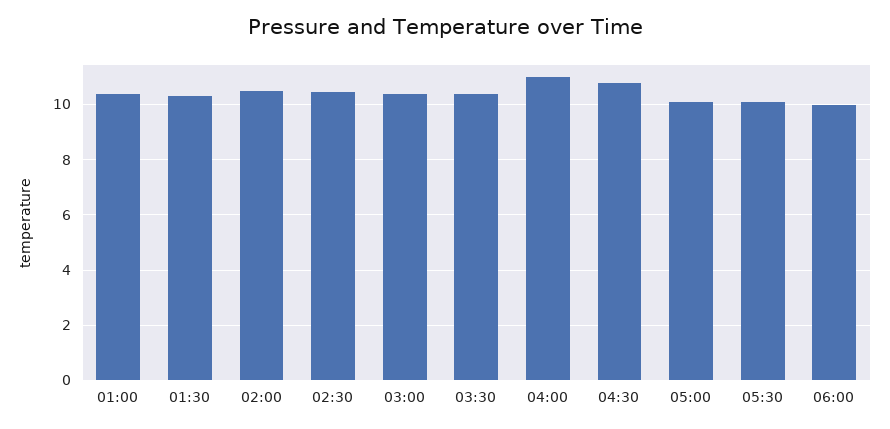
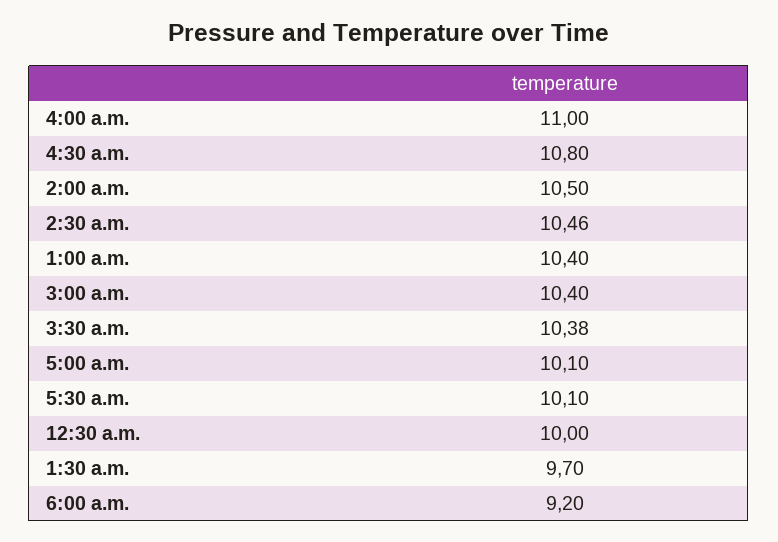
  {
    "01:00": 10.4,
-   "01:30": 10.25,
+   "01:30": 9.7,
    "02:00": 10.5,
    "02:30": 10.46,
    "03:00": 10.4,
    "03:30": 10.38,
    "04:00": 11,
    "04:30": 10.8,
    "05:00": 10.1,
    "05:30": 10.1,
-   "06:00": 10
+   "06:00": 9.2,
+   "12:30 a.m.": 10
  }

